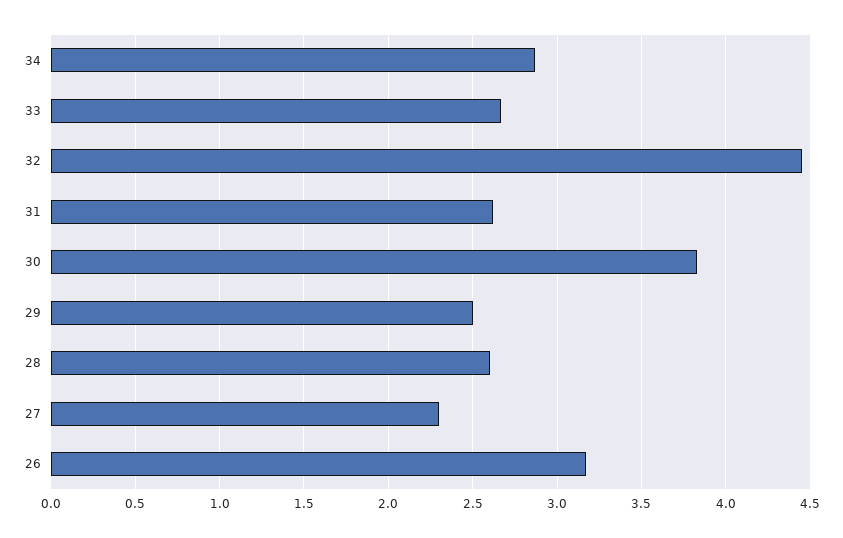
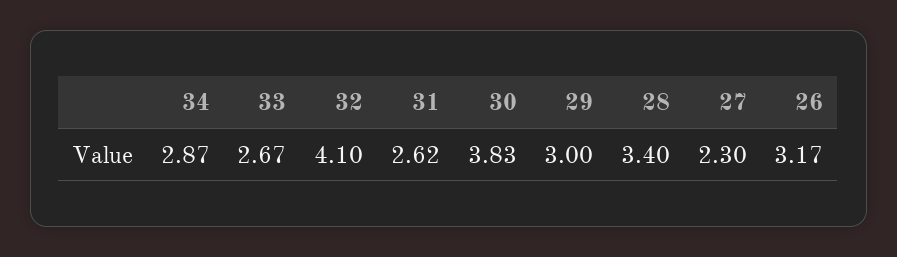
  {
    "34": 2.87,
    "33": 2.67,
-   "32": 4.45,
+   "32": 4.1,
    "31": 2.62,
    "30": 3.83,
-   "29": 2.5,
+   "29": 3,
-   "28": 2.6,
+   "28": 3.4,
    "27": 2.3,
    "26": 3.17
  }

